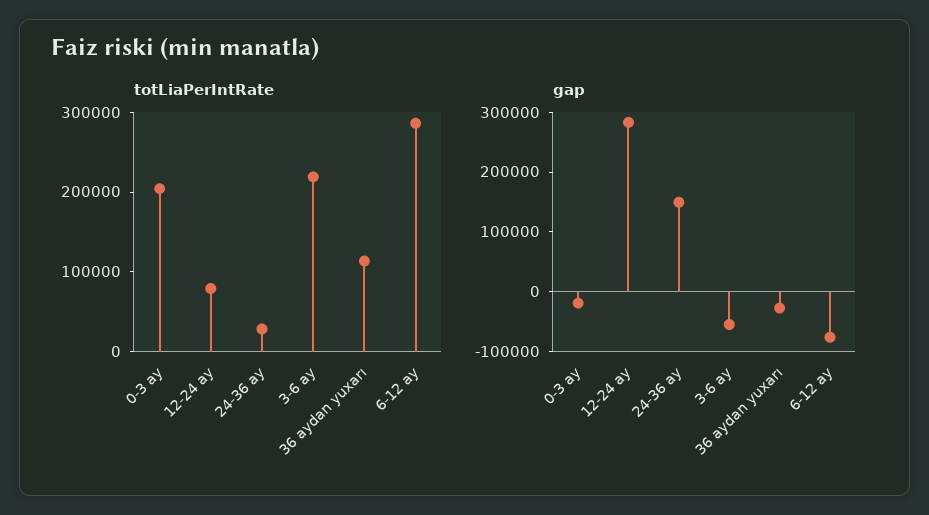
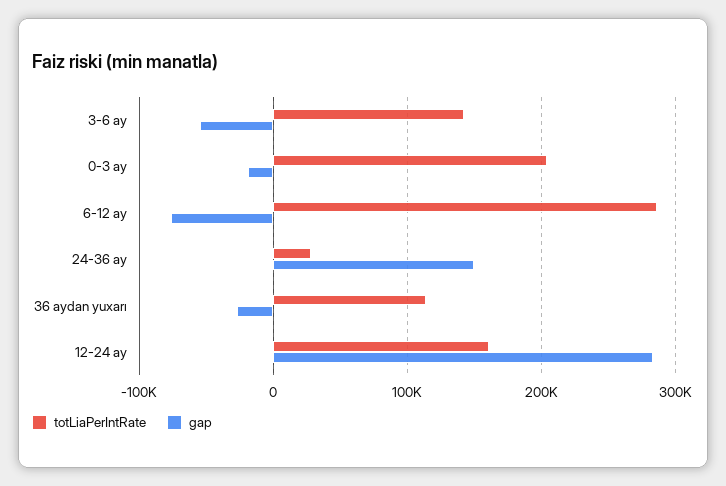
  {
    "totLiaPerIntRate": {
      "0-3 ay": 200000,
-     "12-24 ay": 80000,
+     "12-24 ay": 160000,
      "24-36 ay": 30000,
-     "3-6 ay": 220000,
+     "3-6 ay": 140000,
      "36 aydan yuxarı": 110000,
      "6-12 ay": 290000
    },
    "gap": {
      "0-3 ay": -20000,
      "12-24 ay": 280000,
      "24-36 ay": 150000,
      "3-6 ay": -50000,
      "36 aydan yuxarı": -30000,
      "6-12 ay": -80000
    }
  }

